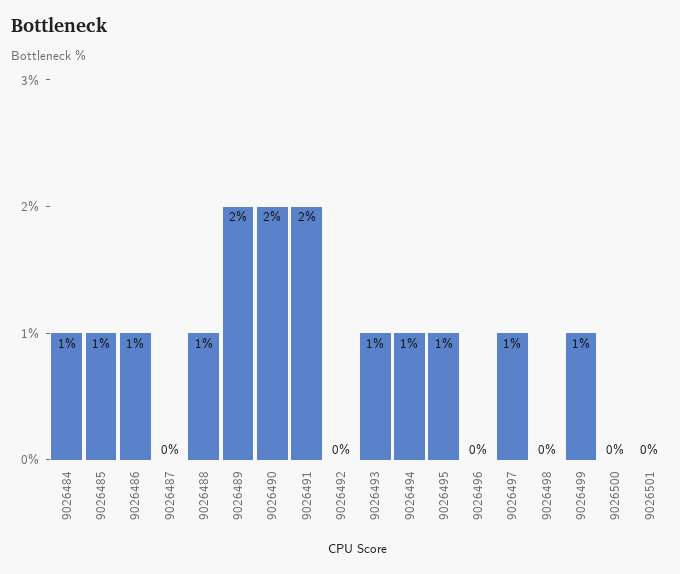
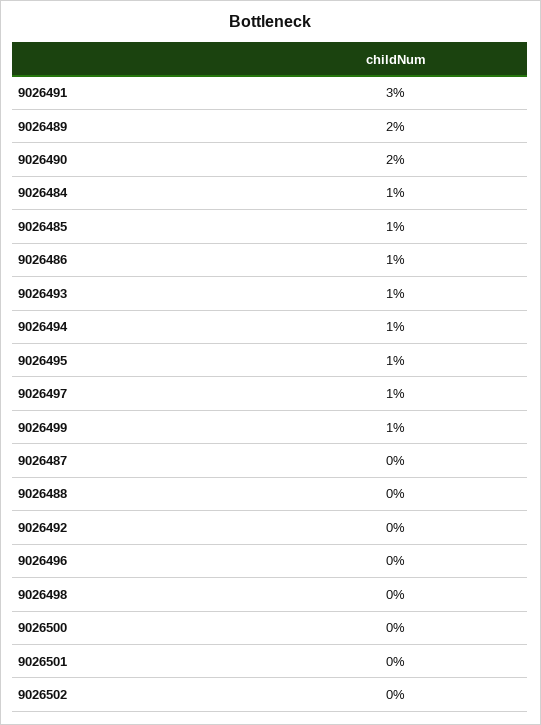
  {
    "9026484": 1,
    "9026485": 1,
    "9026486": 1,
    "9026487": 0,
-   "9026488": 1,
+   "9026488": 0,
    "9026489": 2,
    "9026490": 2,
-   "9026491": 2,
+   "9026491": 3,
    "9026492": 0,
    "9026493": 1,
    "9026494": 1,
    "9026495": 1,
    "9026496": 0,
    "9026497": 1,
    "9026498": 0,
    "9026499": 1,
    "9026500": 0,
-   "9026501": 0
+   "9026501": 0,
+   "9026502": 0
  }

